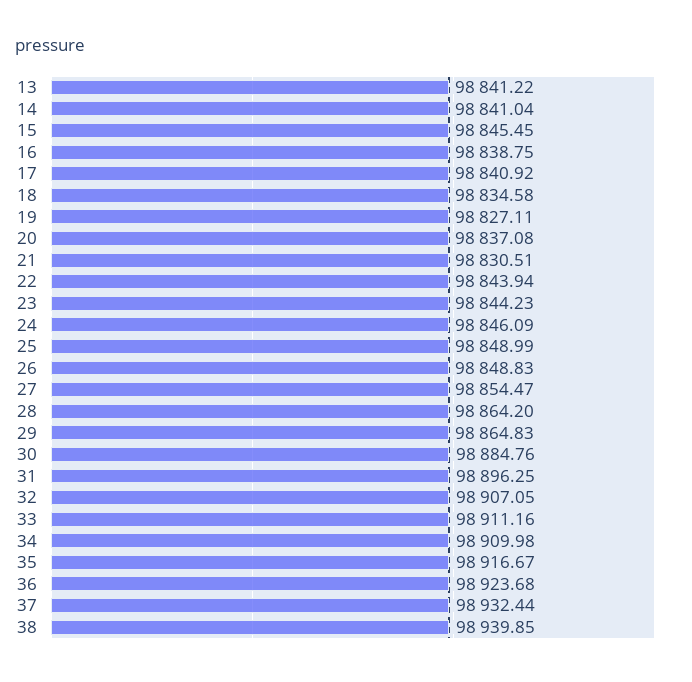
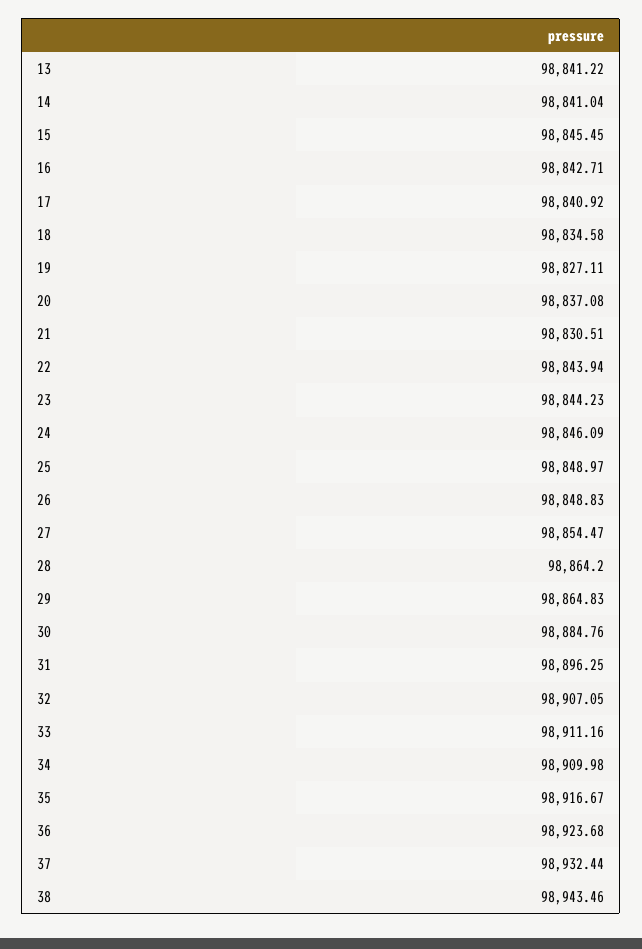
  {
    "13": 98841.22,
    "14": 98841.04,
    "15": 98845.45,
-   "16": 98838.75,
+   "16": 98842.71,
    "17": 98840.92,
    "18": 98834.58,
    "19": 98827.11,
    "20": 98837.08,
    "21": 98830.51,
    "22": 98843.94,
    "23": 98844.23,
    "24": 98846.09,
-   "25": 98848.99,
+   "25": 98848.97,
    "26": 98848.83,
    "27": 98854.47,
    "28": 98864.2,
    "29": 98864.83,
    "30": 98884.76,
    "31": 98896.25,
    "32": 98907.05,
    "33": 98911.16,
    "34": 98909.98,
    "35": 98916.67,
    "36": 98923.68,
    "37": 98932.44,
-   "38": 98939.85
+   "38": 98943.46
  }

